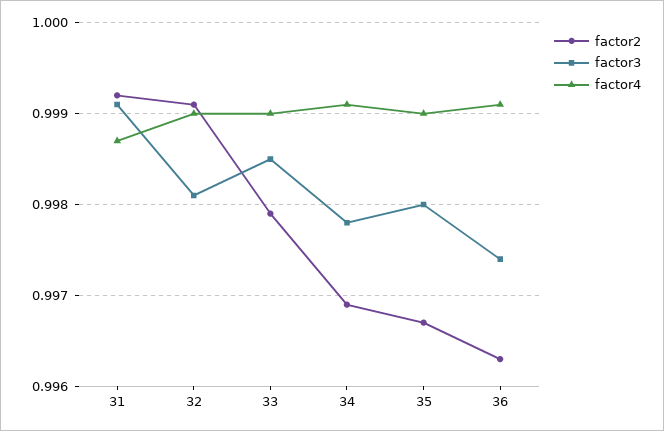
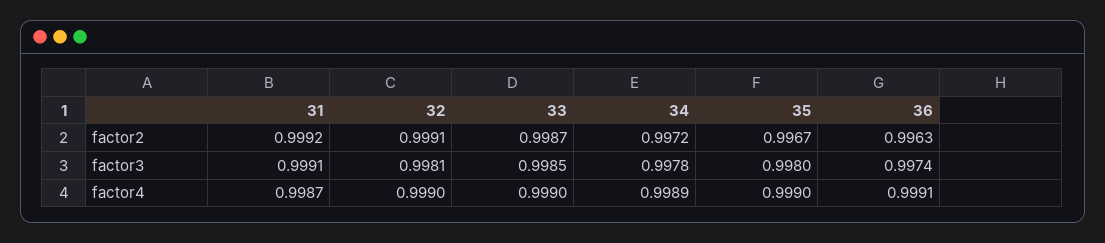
  {
    "factor2": {
      "31": 0.9992,
      "32": 0.9991,
-     "33": 0.9979,
+     "33": 0.9987,
-     "34": 0.9969,
+     "34": 0.9972,
      "35": 0.9967,
      "36": 0.9963
    },
    "factor3": {
      "31": 0.9991,
      "32": 0.9981,
      "33": 0.9985,
      "34": 0.9978,
      "35": 0.998,
      "36": 0.9974
    },
    "factor4": {
      "31": 0.9987,
      "32": 0.999,
      "33": 0.999,
-     "34": 0.9991,
+     "34": 0.9989,
      "35": 0.999,
      "36": 0.9991
    }
  }

